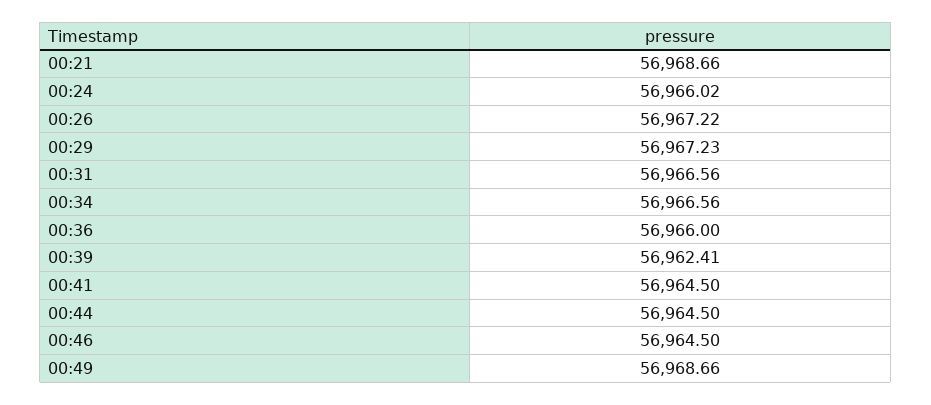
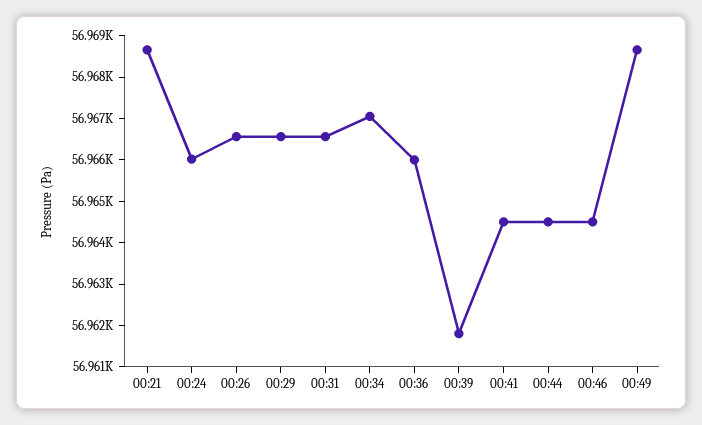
  {
    "00:21": 56968.66,
    "00:24": 56966.02,
-   "00:26": 56967.22,
+   "00:26": 56966.6,
-   "00:29": 56967.23,
+   "00:29": 56966.6,
    "00:31": 56966.56,
-   "00:34": 56966.56,
+   "00:34": 56967,
    "00:36": 56966,
-   "00:39": 56962.41,
+   "00:39": 56961.8,
    "00:41": 56964.5,
    "00:44": 56964.5,
    "00:46": 56964.5,
    "00:49": 56968.66
  }

